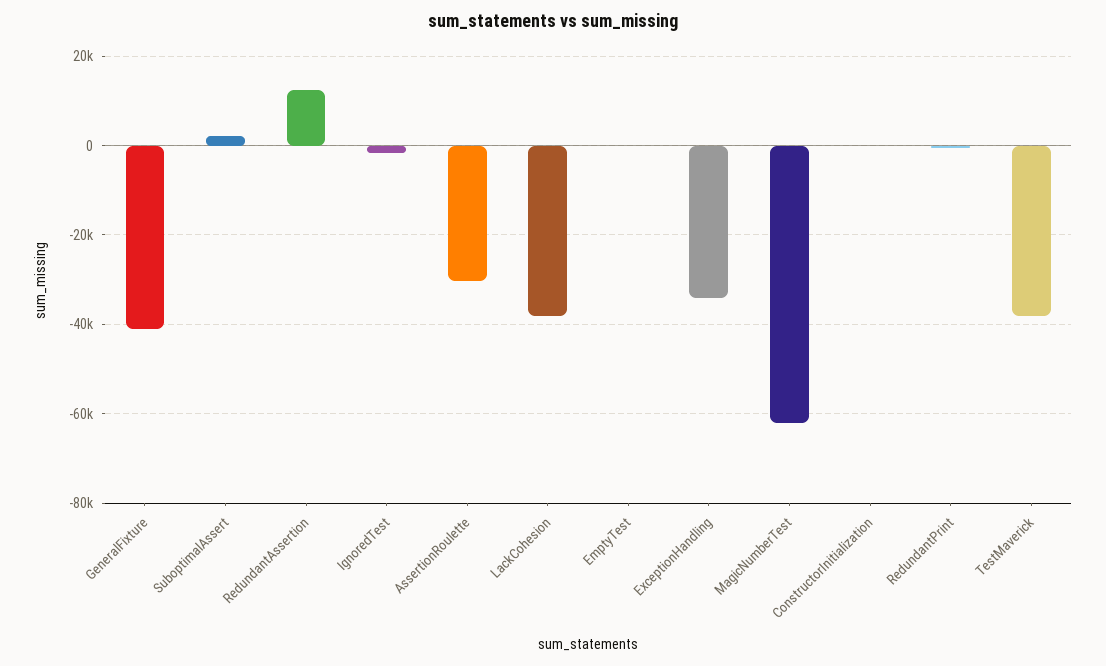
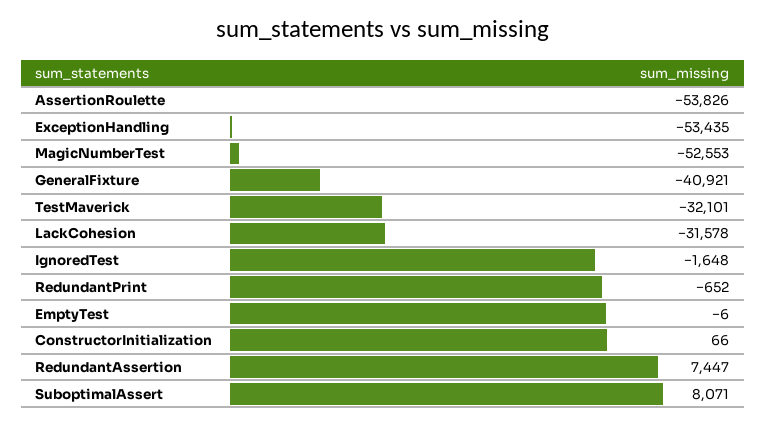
  {
    "GeneralFixture": -40921,
-   "SuboptimalAssert": 2000,
+   "SuboptimalAssert": 8071,
-   "RedundantAssertion": 12000,
+   "RedundantAssertion": 7447,
    "IgnoredTest": -1648,
-   "AssertionRoulette": -30000,
+   "AssertionRoulette": -53826,
-   "LackCohesion": -38000,
+   "LackCohesion": -31578,
    "EmptyTest": -6,
-   "ExceptionHandling": -34000,
+   "ExceptionHandling": -53435,
-   "MagicNumberTest": -62000,
+   "MagicNumberTest": -52553,
    "ConstructorInitialization": 66,
    "RedundantPrint": -652,
-   "TestMaverick": -38000
+   "TestMaverick": -32101
  }

